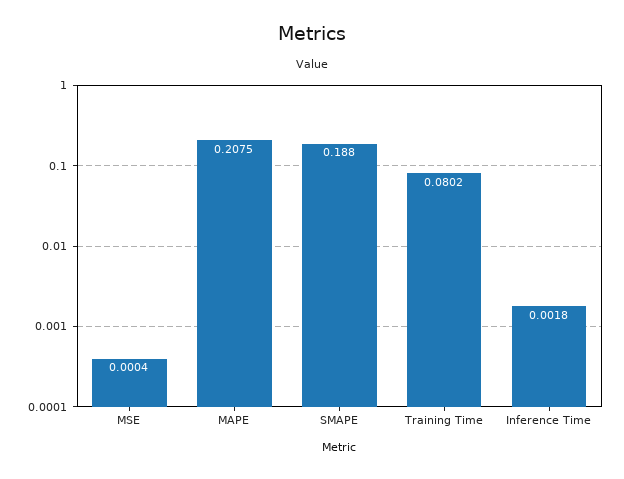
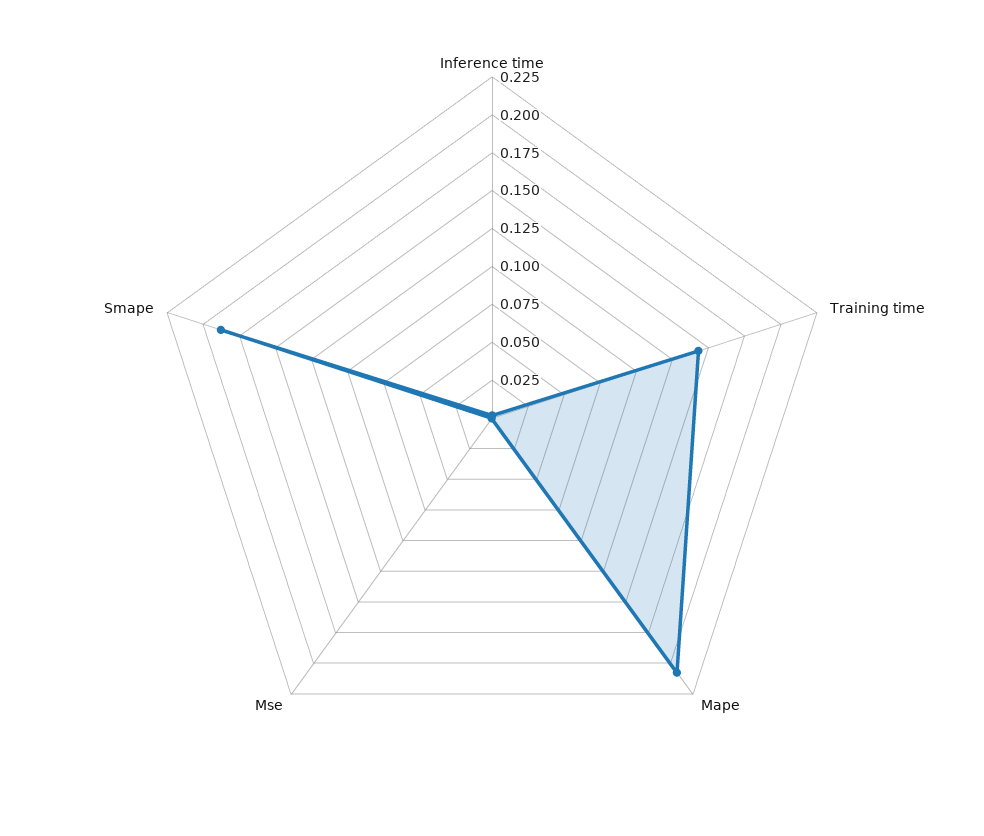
  {
    "MSE": 0.0004,
    "MAPE": 0.2075,
    "SMAPE": 0.188,
-   "Training Time": 0.0802,
+   "Training Time": 0.15,
    "Inference Time": 0.0018
  }

